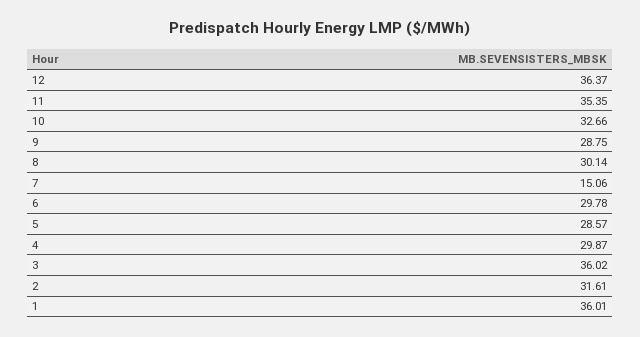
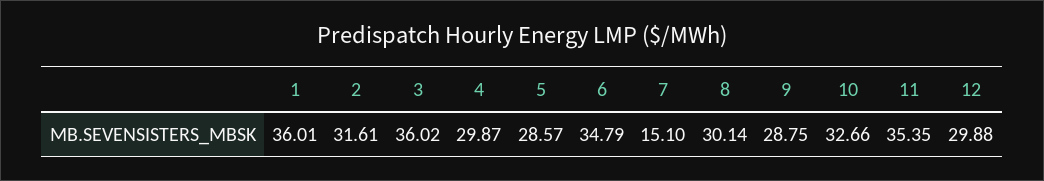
  {
-   "12": 36.37,
+   "12": 29.88,
    "11": 35.35,
    "10": 32.66,
    "9": 28.75,
    "8": 30.14,
-   "7": 15.06,
+   "7": 15.1,
-   "6": 29.78,
+   "6": 34.79,
    "5": 28.57,
    "4": 29.87,
    "3": 36.02,
    "2": 31.61,
    "1": 36.01
  }

